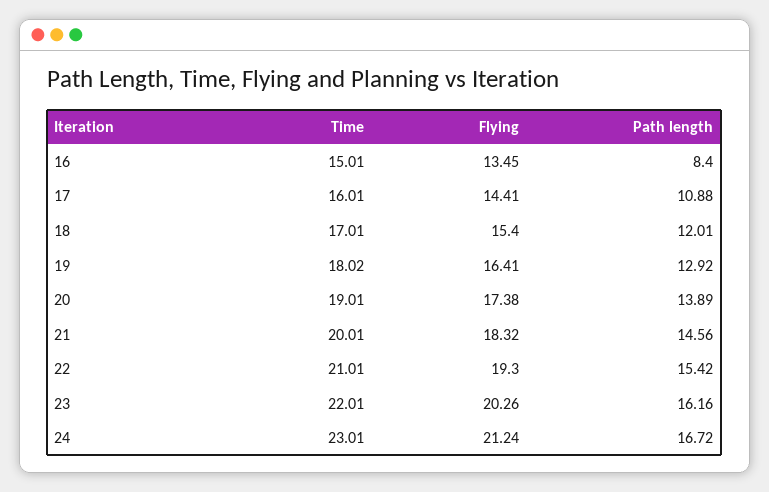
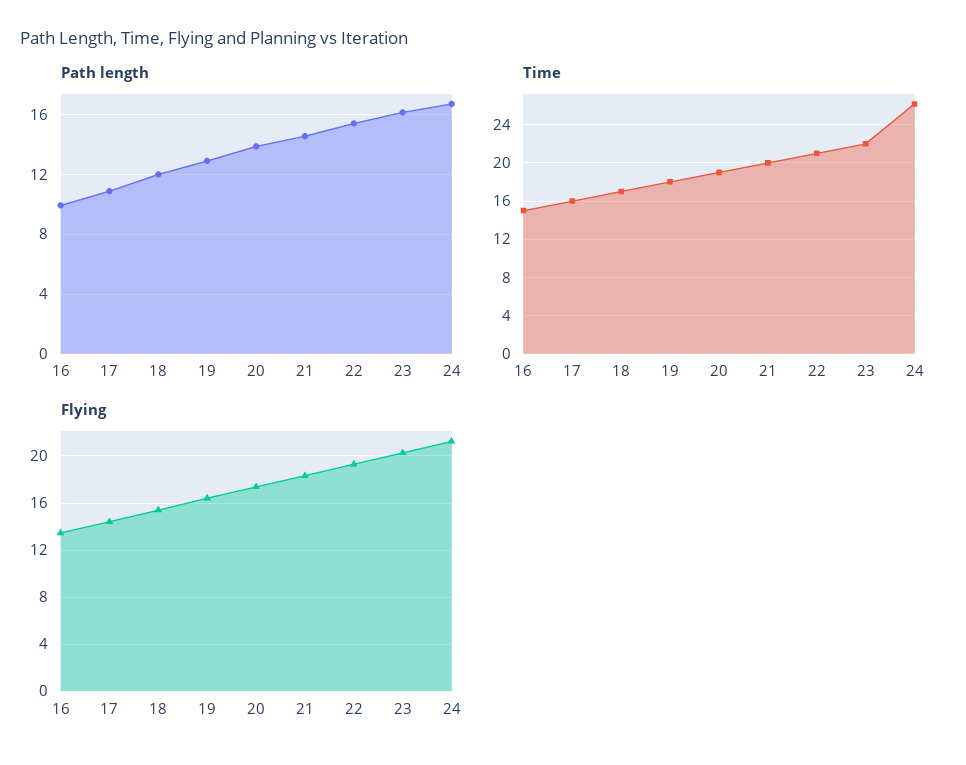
  {
    "Time": {
      "16": 15.01,
      "17": 16.01,
      "18": 17.01,
      "19": 18.02,
      "20": 19.01,
      "21": 20.01,
      "22": 21.01,
      "23": 22.01,
-     "24": 23.01
+     "24": 26
    },
    "Flying": {
      "16": 13.45,
      "17": 14.41,
      "18": 15.4,
      "19": 16.41,
      "20": 17.38,
      "21": 18.32,
      "22": 19.3,
      "23": 20.26,
      "24": 21.24
    },
    "Path length": {
-     "16": 8.4,
+     "16": 10,
      "17": 10.88,
      "18": 12.01,
      "19": 12.92,
      "20": 13.89,
      "21": 14.56,
      "22": 15.42,
      "23": 16.16,
      "24": 16.72
    }
  }

